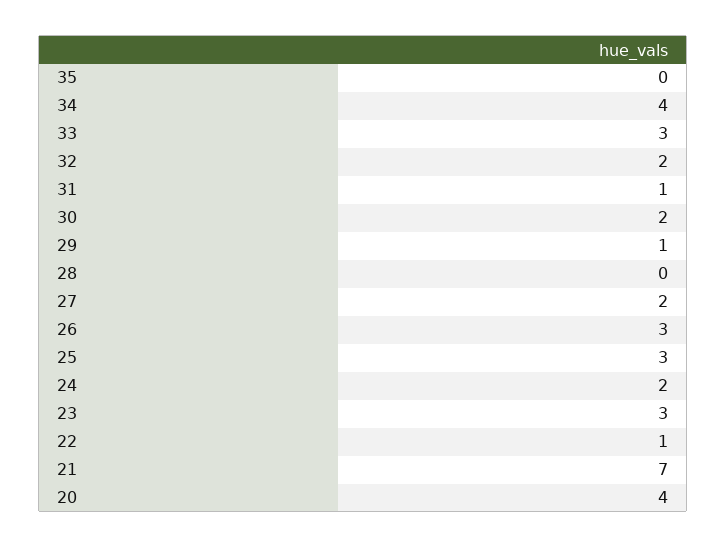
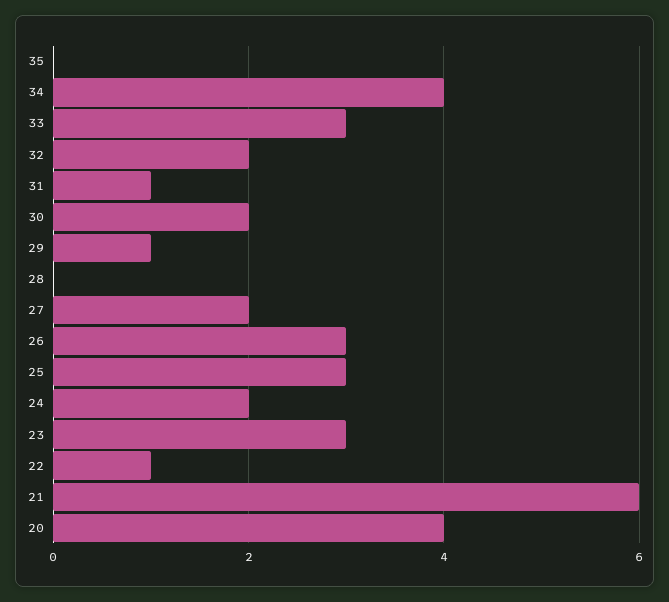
  {
    "35": 0,
    "34": 4,
    "33": 3,
    "32": 2,
    "31": 1,
    "30": 2,
    "29": 1,
    "28": 0,
    "27": 2,
    "26": 3,
    "25": 3,
    "24": 2,
    "23": 3,
    "22": 1,
-   "21": 7,
+   "21": 6,
    "20": 4
  }

